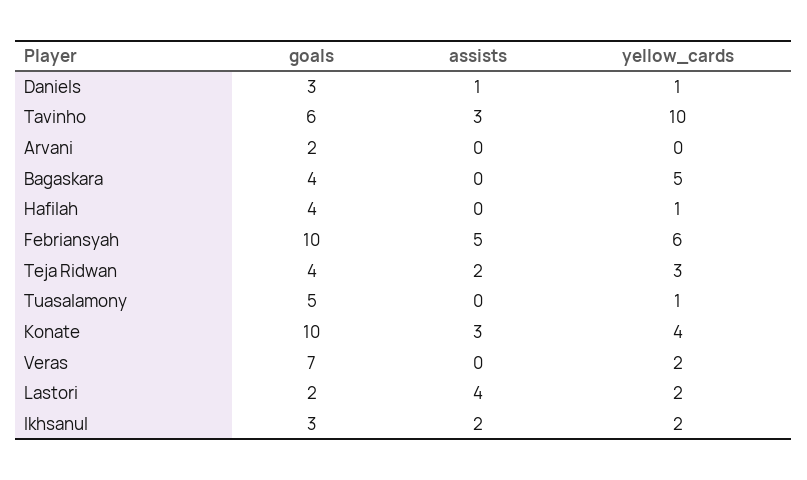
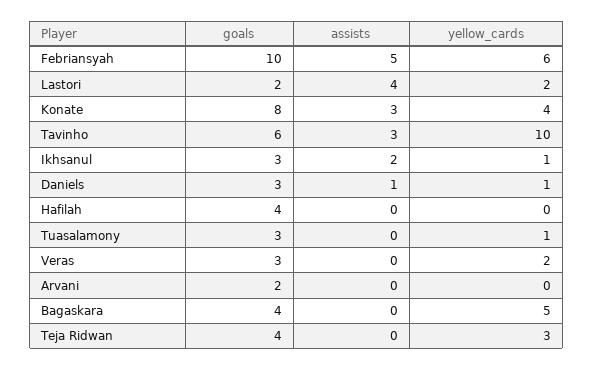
  {
    "goals": {
      "Daniels": 3,
      "Tavinho": 6,
      "Arvani": 2,
      "Bagaskara": 4,
      "Hafilah": 4,
      "Febriansyah": 10,
      "Teja Ridwan": 4,
-     "Tuasalamony": 5,
+     "Tuasalamony": 3,
-     "Konate": 10,
+     "Konate": 8,
-     "Veras": 7,
+     "Veras": 3,
      "Lastori": 2,
      "Ikhsanul": 3
    },
    "assists": {
      "Daniels": 1,
      "Tavinho": 3,
      "Arvani": 0,
      "Bagaskara": 0,
      "Hafilah": 0,
      "Febriansyah": 5,
-     "Teja Ridwan": 2,
+     "Teja Ridwan": 0,
      "Tuasalamony": 0,
      "Konate": 3,
      "Veras": 0,
      "Lastori": 4,
      "Ikhsanul": 2
    },
    "yellow_cards": {
      "Daniels": 1,
      "Tavinho": 10,
      "Arvani": 0,
      "Bagaskara": 5,
-     "Hafilah": 1,
+     "Hafilah": 0,
      "Febriansyah": 6,
      "Teja Ridwan": 3,
      "Tuasalamony": 1,
      "Konate": 4,
      "Veras": 2,
      "Lastori": 2,
-     "Ikhsanul": 2
+     "Ikhsanul": 1
    }
  }

